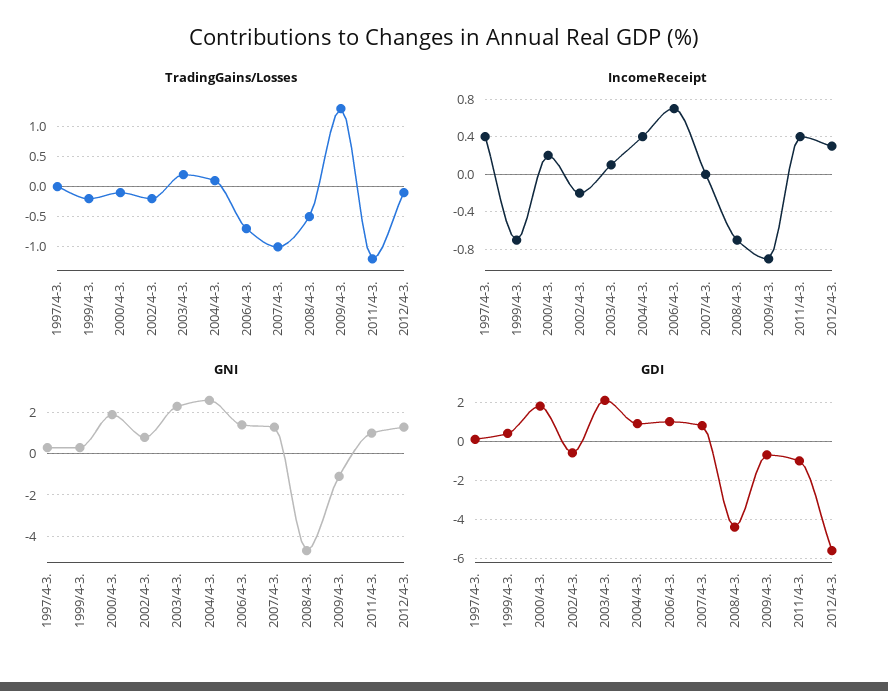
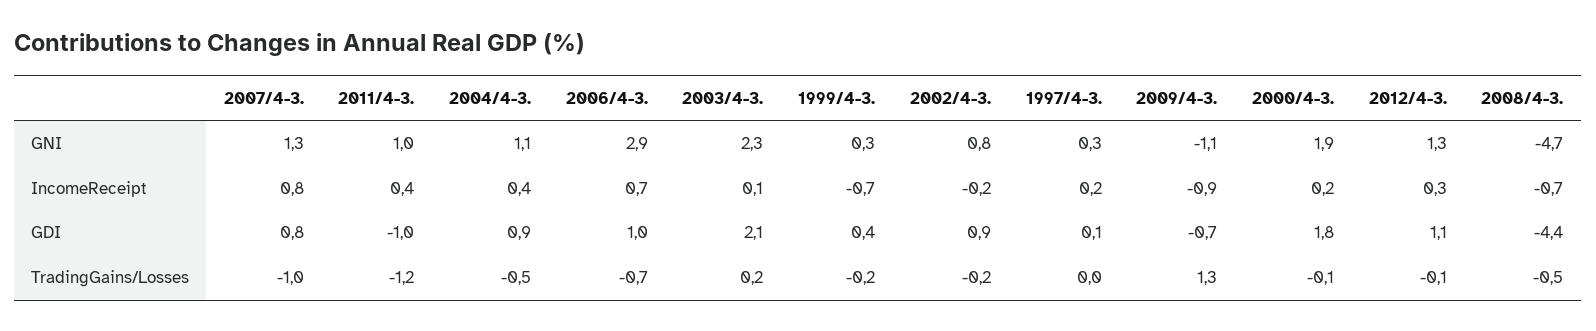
  {
    "TradingGains/Losses": {
      "1997/4-3.": 0,
      "1999/4-3.": -0.2,
      "2000/4-3.": -0.1,
      "2002/4-3.": -0.2,
      "2003/4-3.": 0.2,
-     "2004/4-3.": 0.1,
+     "2004/4-3.": -0.5,
      "2006/4-3.": -0.7,
      "2007/4-3.": -1,
      "2008/4-3.": -0.5,
      "2009/4-3.": 1.3,
      "2011/4-3.": -1.2,
      "2012/4-3.": -0.1
    },
    "IncomeReceipt": {
-     "1997/4-3.": 0.4,
+     "1997/4-3.": 0.2,
      "1999/4-3.": -0.7,
      "2000/4-3.": 0.2,
      "2002/4-3.": -0.2,
      "2003/4-3.": 0.1,
      "2004/4-3.": 0.4,
      "2006/4-3.": 0.7,
-     "2007/4-3.": 0,
+     "2007/4-3.": 0.8,
      "2008/4-3.": -0.7,
      "2009/4-3.": -0.9,
      "2011/4-3.": 0.4,
      "2012/4-3.": 0.3
    },
    "GNI": {
      "1997/4-3.": 0.3,
      "1999/4-3.": 0.3,
      "2000/4-3.": 1.9,
      "2002/4-3.": 0.8,
      "2003/4-3.": 2.3,
-     "2004/4-3.": 2.5,
+     "2004/4-3.": 1.1,
-     "2006/4-3.": 1.5,
+     "2006/4-3.": 2.9,
      "2007/4-3.": 1.3,
      "2008/4-3.": -4.7,
      "2009/4-3.": -1.1,
      "2011/4-3.": 1,
      "2012/4-3.": 1.3
    },
    "GDI": {
      "1997/4-3.": 0.1,
      "1999/4-3.": 0.4,
      "2000/4-3.": 1.8,
-     "2002/4-3.": -0.5,
+     "2002/4-3.": 0.9,
      "2003/4-3.": 2.1,
      "2004/4-3.": 0.9,
      "2006/4-3.": 1,
      "2007/4-3.": 0.8,
      "2008/4-3.": -4.4,
      "2009/4-3.": -0.7,
      "2011/4-3.": -1,
-     "2012/4-3.": -5.5
+     "2012/4-3.": 1.1
    }
  }

